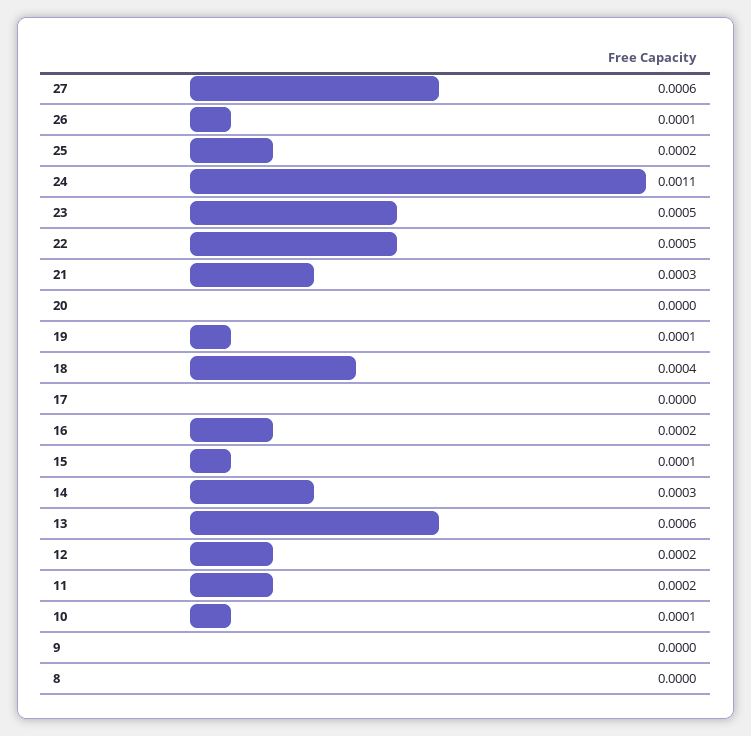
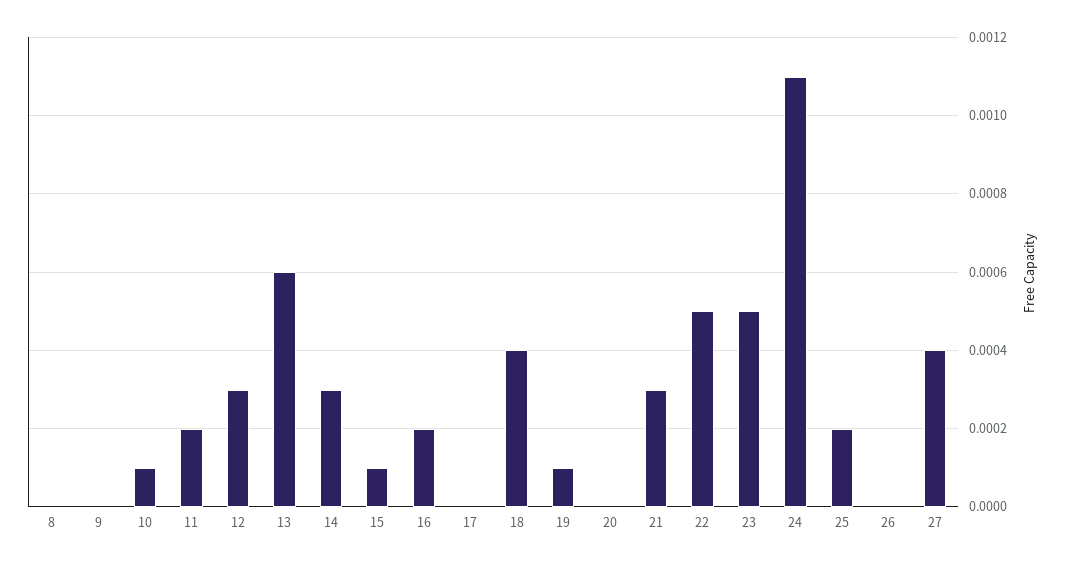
  {
-   "27": 0.0006,
+   "27": 0.0004,
-   "26": 0.0001,
+   "26": 0,
    "25": 0.0002,
    "24": 0.0011,
    "23": 0.0005,
    "22": 0.0005,
    "21": 0.0003,
    "20": 0,
    "19": 0.0001,
    "18": 0.0004,
    "17": 0,
    "16": 0.0002,
    "15": 0.0001,
    "14": 0.0003,
    "13": 0.0006,
-   "12": 0.0002,
+   "12": 0.0003,
    "11": 0.0002,
    "10": 0.0001,
    "9": 0,
    "8": 0
  }

